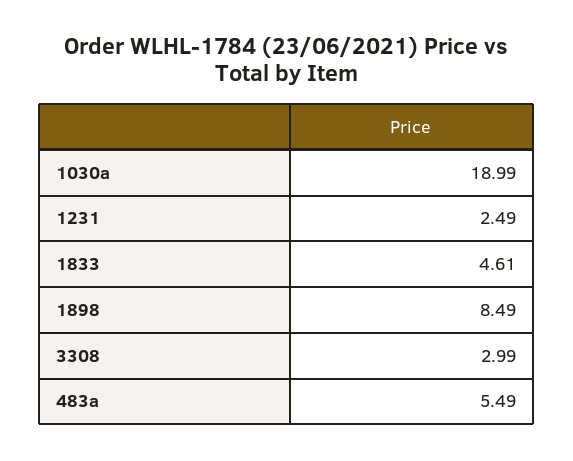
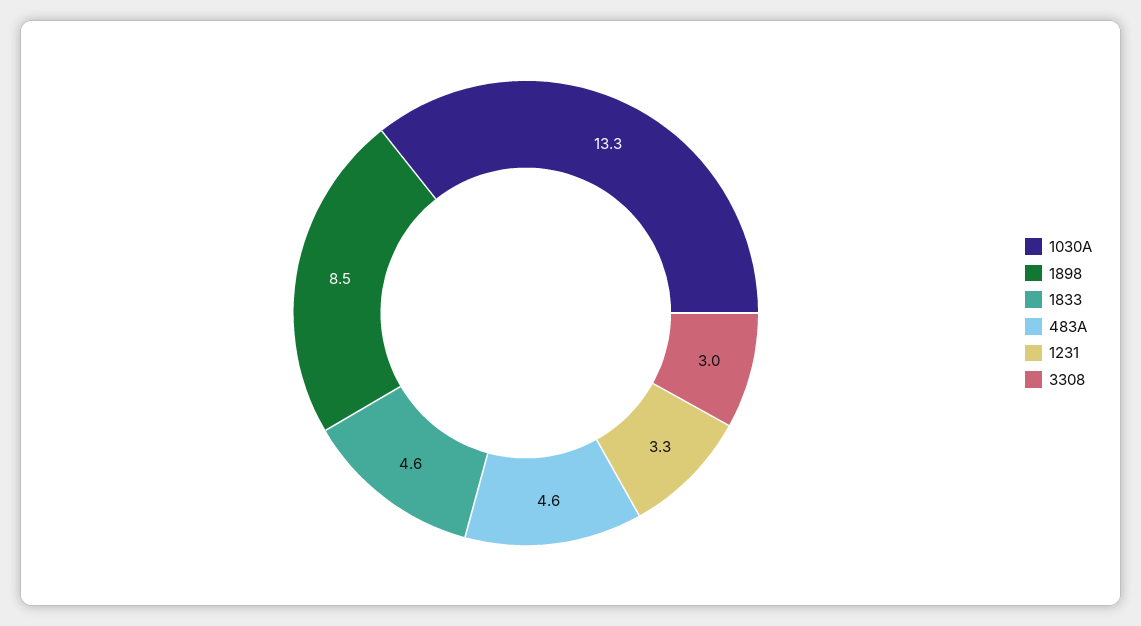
  {
-   "1030a": 18.99,
+   "1030a": 13.3,
-   "1231": 2.49,
+   "1231": 3.3,
    "1833": 4.61,
    "1898": 8.49,
    "3308": 2.99,
-   "483a": 5.49
+   "483a": 4.6
  }

